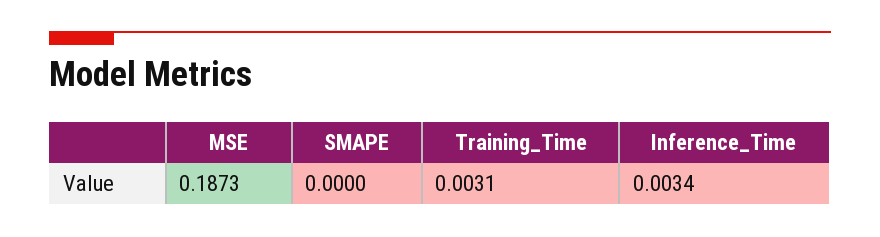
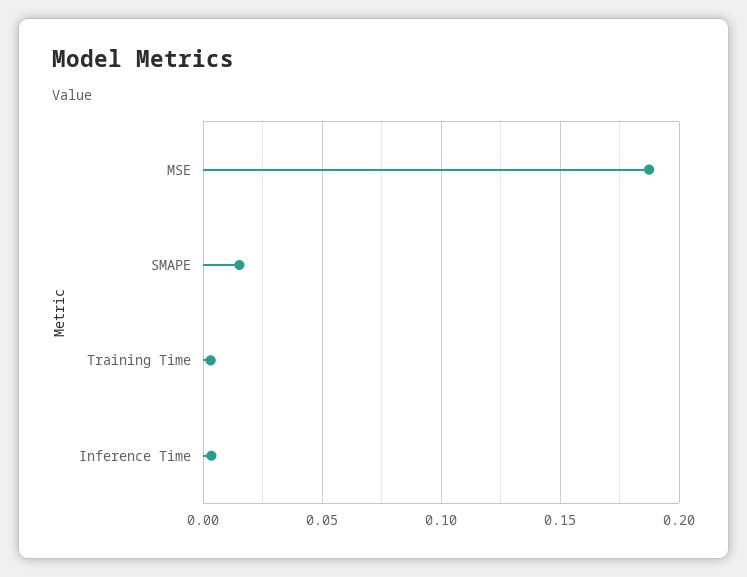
  {
    "MSE": 0.1873,
-   "SMAPE": 0,
+   "SMAPE": 0.015,
    "Training_Time": 0.0031,
    "Inference_Time": 0.0034
  }

